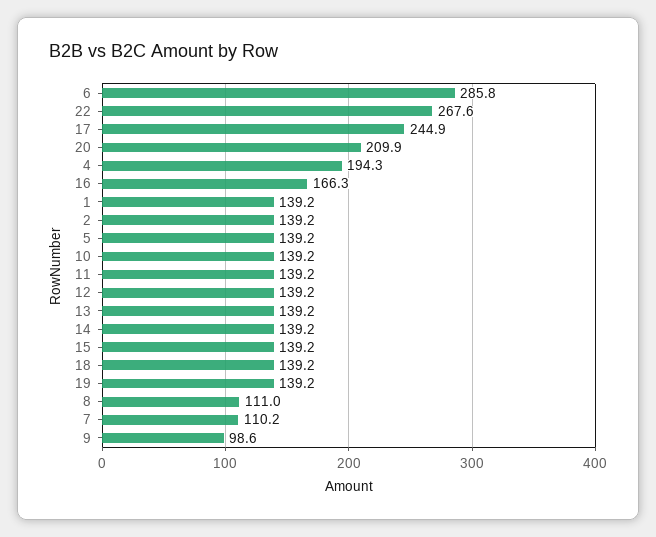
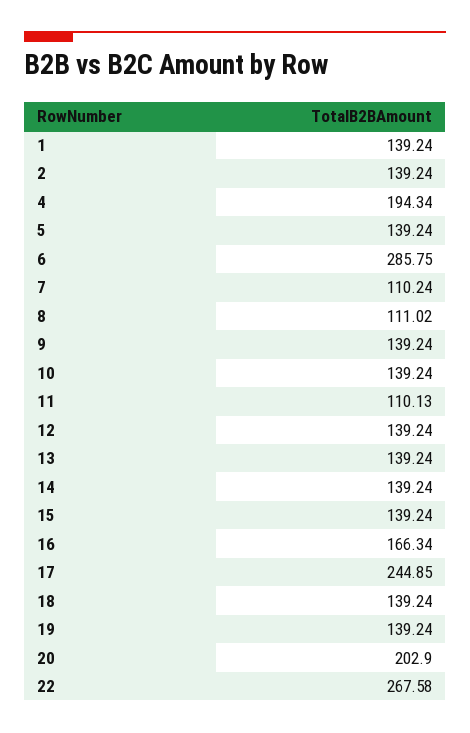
  {
    "6": 285.75,
    "22": 267.58,
    "17": 244.85,
-   "20": 209.9,
+   "20": 202.9,
    "4": 194.34,
    "16": 166.34,
    "1": 139.24,
    "2": 139.24,
    "5": 139.24,
    "10": 139.24,
-   "11": 139.2,
+   "11": 110.13,
    "12": 139.24,
    "13": 139.24,
    "14": 139.24,
    "15": 139.24,
    "18": 139.24,
    "19": 139.24,
    "8": 111.02,
    "7": 110.24,
-   "9": 98.6
+   "9": 139.24
  }

